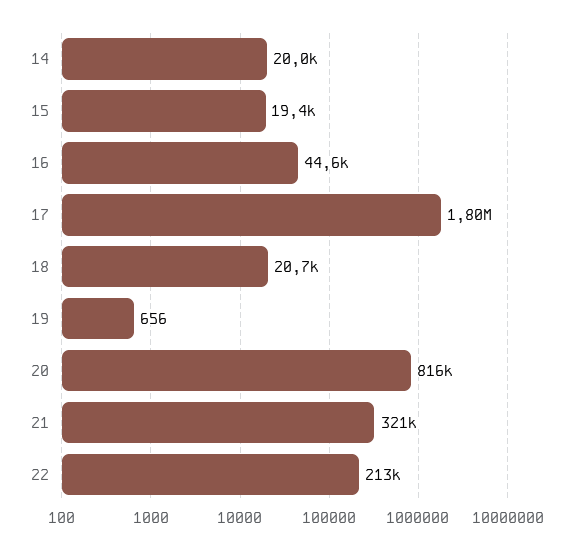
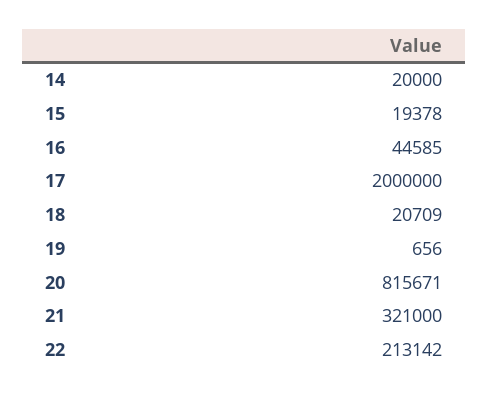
  {
    "14": 20000,
    "15": 19378,
    "16": 44585,
-   "17": 1800000,
+   "17": 2000000,
    "18": 20709,
    "19": 656,
    "20": 815671,
    "21": 321000,
    "22": 213142
  }

